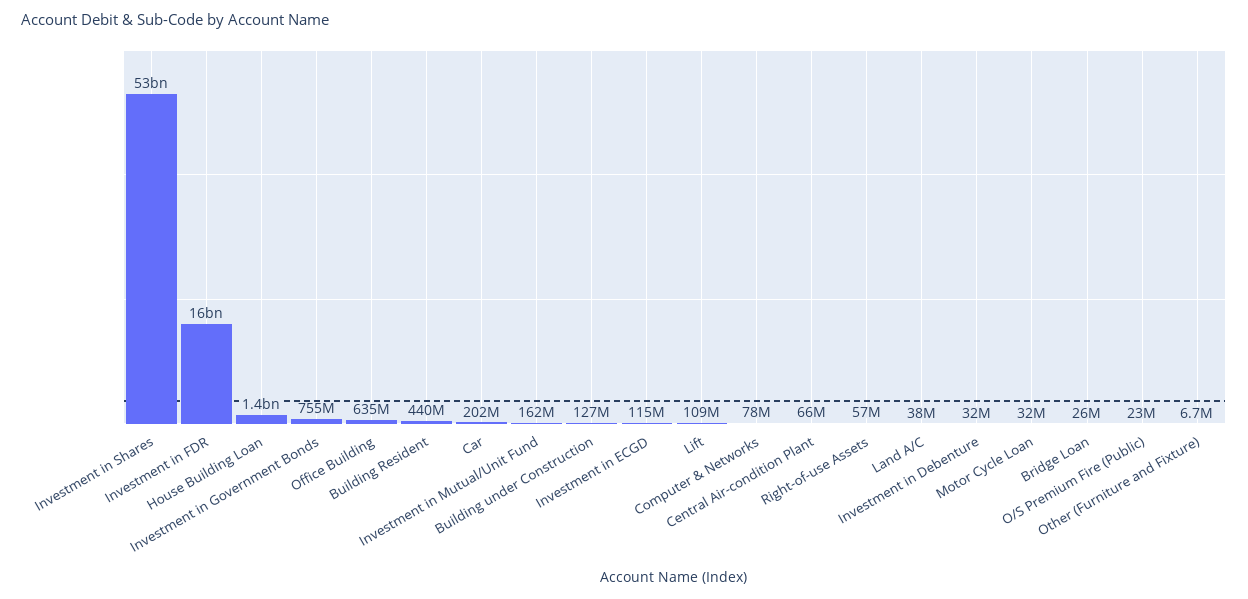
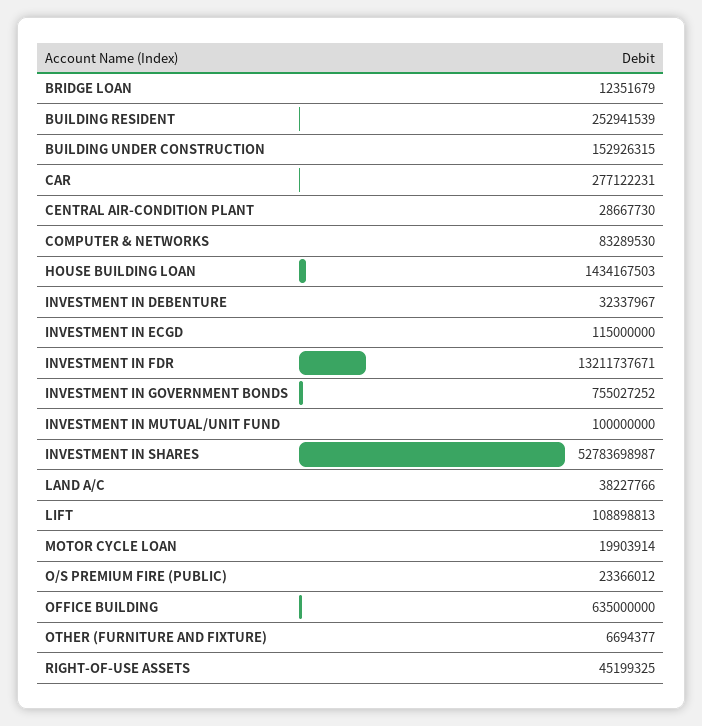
  {
    "Investment in Shares": 52783698987,
-   "Investment in FDR": 16000000000,
+   "Investment in FDR": 13211737671,
    "House Building Loan": 1434167503,
    "Investment in Government Bonds": 755027252,
    "Office Building": 635000000,
-   "Building Resident": 440000000,
+   "Building Resident": 252941539,
-   "Car": 202000000,
+   "Car": 277122231,
-   "Investment in Mutual/Unit Fund": 162000000,
+   "Investment in Mutual/Unit Fund": 100000000,
-   "Building under Construction": 127000000,
+   "Building under Construction": 152926315,
    "Investment in ECGD": 115000000,
    "Lift": 108898813,
-   "Computer & Networks": 78000000,
+   "Computer & Networks": 83289530,
-   "Central Air-condition Plant": 66000000,
+   "Central Air-condition Plant": 28667730,
-   "Right-of-use Assets": 57000000,
+   "Right-of-use Assets": 45199325,
    "Land A/C": 38227766,
    "Investment in Debenture": 32337967,
-   "Motor Cycle Loan": 32000000,
+   "Motor Cycle Loan": 19903914,
-   "Bridge Loan": 26000000,
+   "Bridge Loan": 12351679,
    "O/S Premium Fire (Public)": 23366012,
    "Other (Furniture and Fixture)": 6694377
  }

